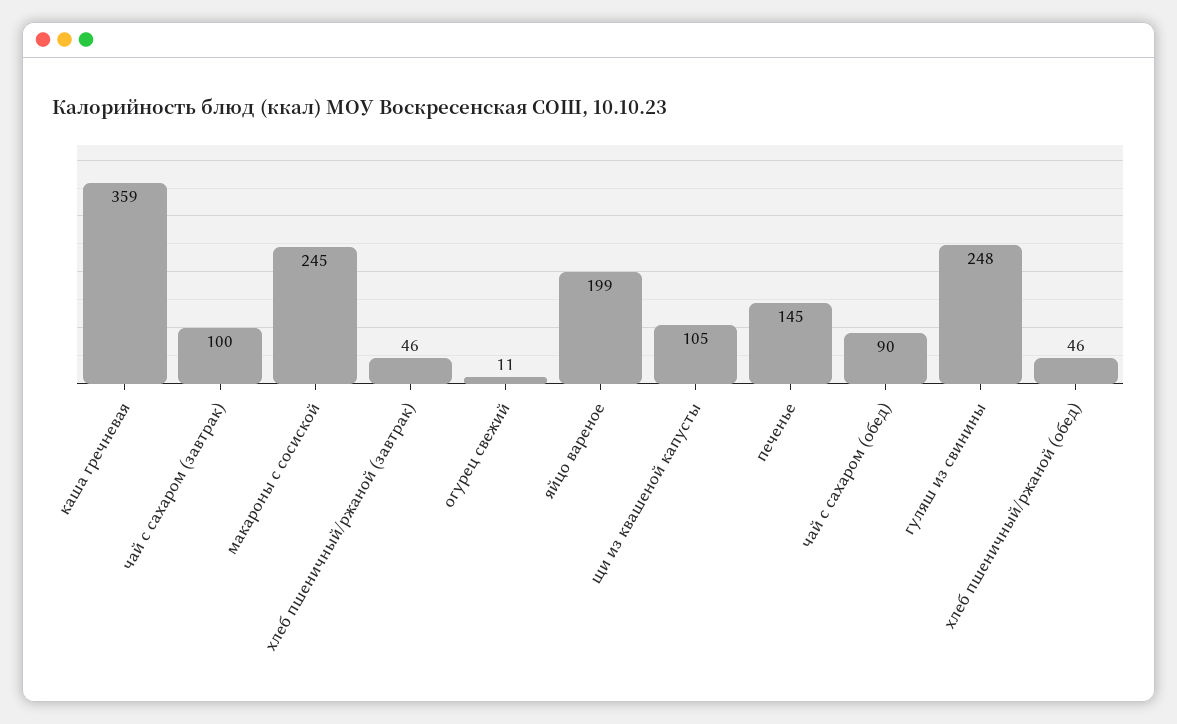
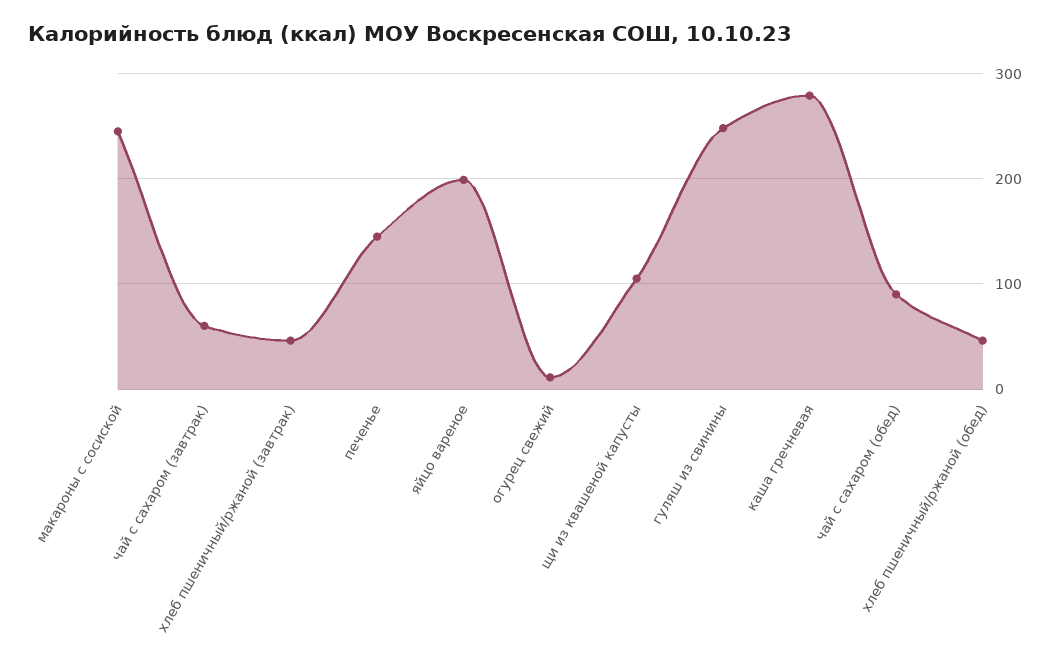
  {
-   "каша гречневая": 359,
+   "каша гречневая": 280,
-   "чай с сахаром (завтрак)": 100,
+   "чай с сахаром (завтрак)": 60,
    "макароны с сосиской": 245,
    "хлеб пшеничный/ржаной (завтрак)": 46,
    "огурец свежий": 11,
    "яйцо вареное": 199,
    "щи из квашеной капусты": 105,
    "печенье": 145,
    "чай с сахаром (обед)": 90,
    "гуляш из свинины": 248,
    "хлеб пшеничный/ржаной (обед)": 46
  }

